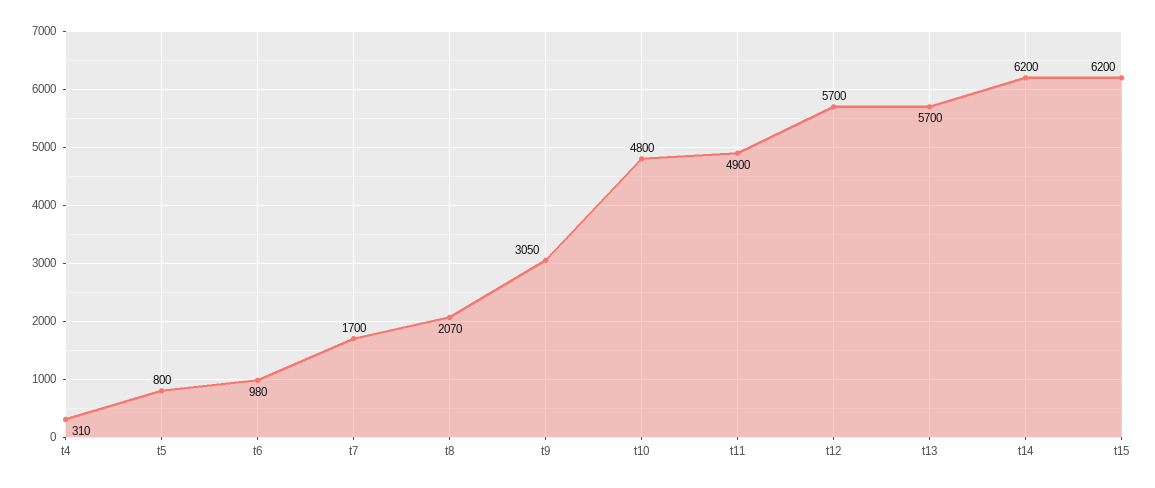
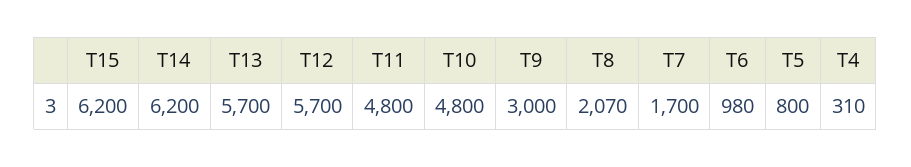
  {
    "t4": 310,
    "t5": 800,
    "t6": 980,
    "t7": 1700,
    "t8": 2070,
-   "t9": 3050,
+   "t9": 3000,
    "t10": 4800,
-   "t11": 4900,
+   "t11": 4800,
    "t12": 5700,
    "t13": 5700,
    "t14": 6200,
    "t15": 6200
  }

